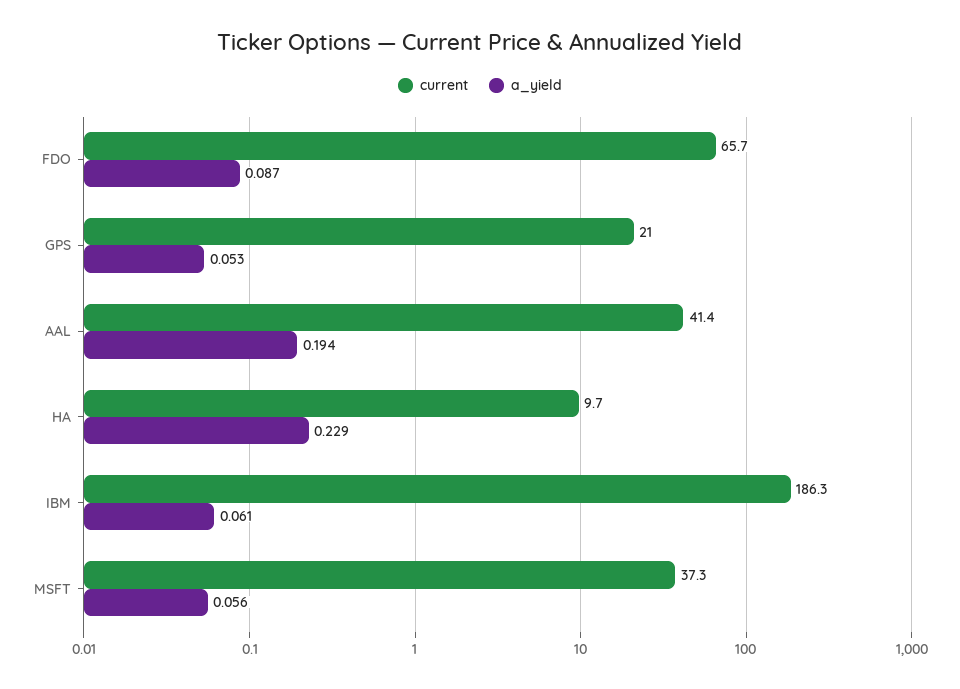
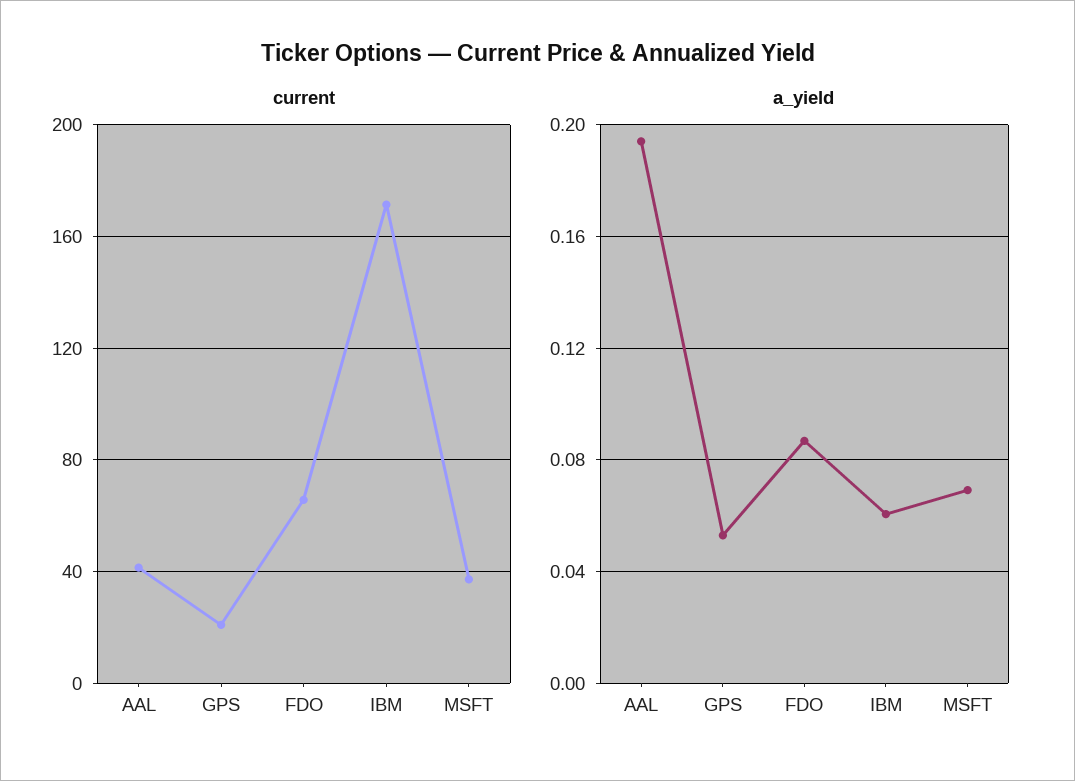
  {
    "current": {
      "FDO": 65.7,
      "GPS": 21,
      "AAL": 41.4,
-     "HA": 9.7,
-     "IBM": 186.3,
+     "IBM": 170,
      "MSFT": 37.3
    },
    "a_yield": {
      "FDO": 0.087,
      "GPS": 0.053,
      "AAL": 0.194,
-     "HA": 0.229,
      "IBM": 0.061,
-     "MSFT": 0.056
+     "MSFT": 0.07
    }
  }

